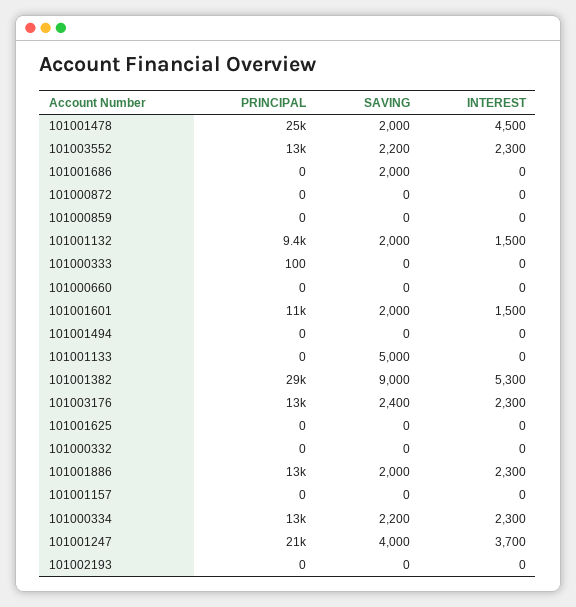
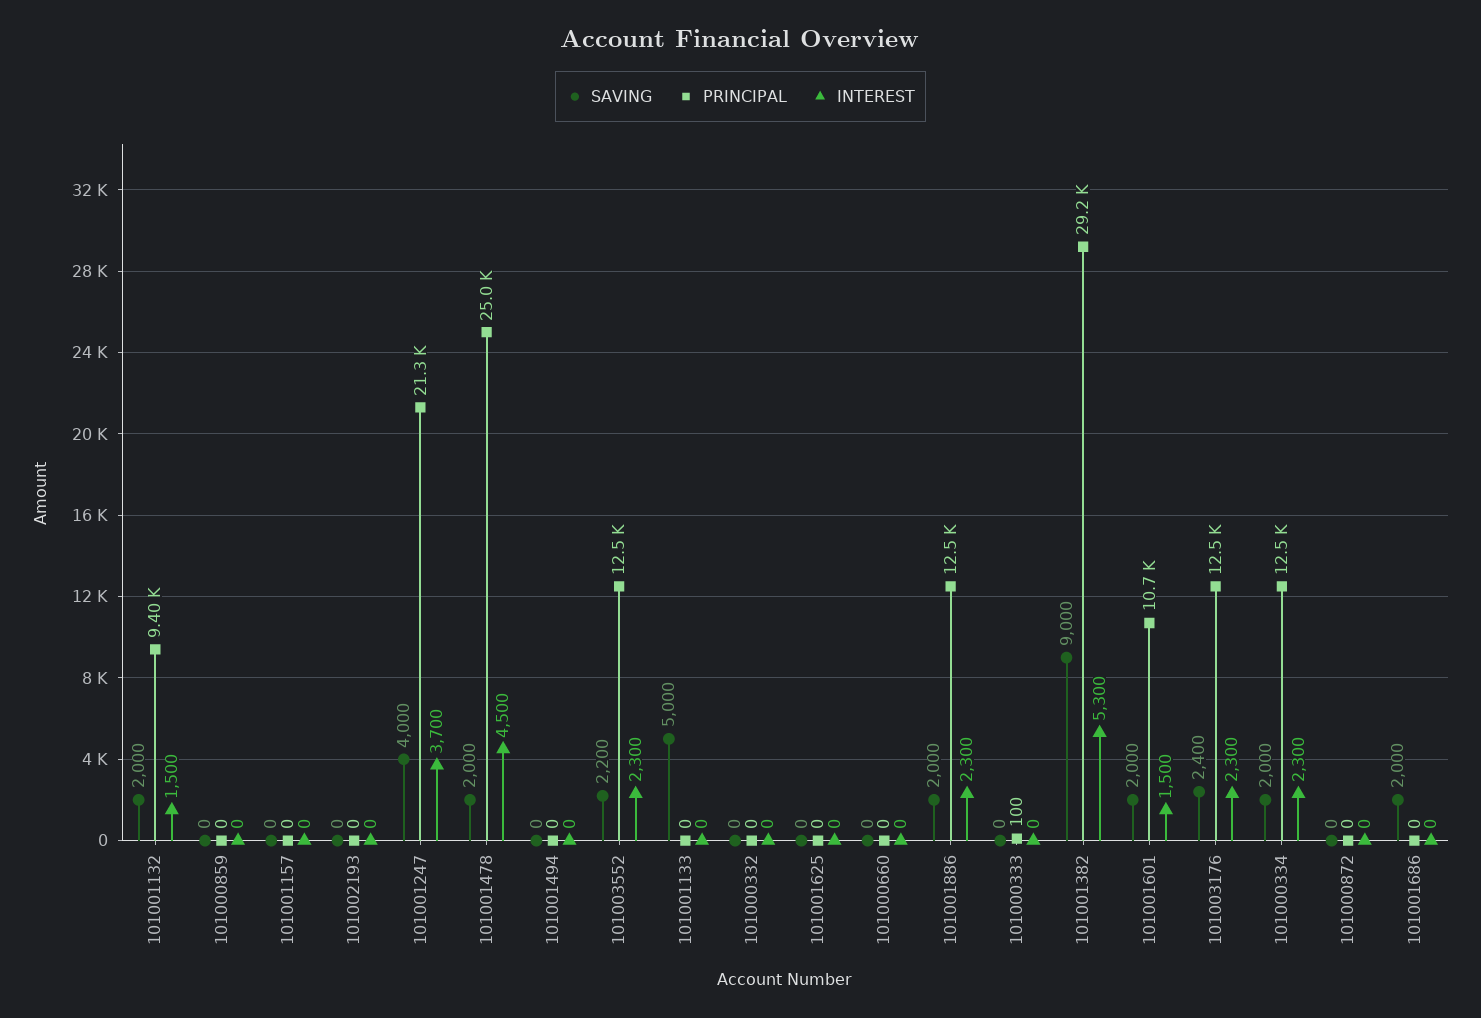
  {
    "PRINCIPAL": {
      "101001478": 25000,
      "101003552": 12500,
      "101001686": 0,
      "101000872": 0,
      "101000859": 0,
      "101001132": 9400,
      "101000333": 100,
      "101000660": 0,
      "101001601": 10700,
      "101001494": 0,
      "101001133": 0,
      "101001382": 29200,
      "101003176": 12500,
      "101001625": 0,
      "101000332": 0,
      "101001886": 12500,
      "101001157": 0,
      "101000334": 12500,
      "101001247": 21300,
      "101002193": 0
    },
    "SAVING": {
      "101001478": 2000,
      "101003552": 2200,
      "101001686": 2000,
      "101000872": 0,
      "101000859": 0,
      "101001132": 2000,
      "101000333": 0,
      "101000660": 0,
      "101001601": 2000,
      "101001494": 0,
      "101001133": 5000,
      "101001382": 9000,
      "101003176": 2400,
      "101001625": 0,
      "101000332": 0,
      "101001886": 2000,
      "101001157": 0,
-     "101000334": 2200,
+     "101000334": 2000,
      "101001247": 4000,
      "101002193": 0
    },
    "INTEREST": {
      "101001478": 4500,
      "101003552": 2300,
      "101001686": 0,
      "101000872": 0,
      "101000859": 0,
      "101001132": 1500,
      "101000333": 0,
      "101000660": 0,
      "101001601": 1500,
      "101001494": 0,
      "101001133": 0,
      "101001382": 5300,
      "101003176": 2300,
      "101001625": 0,
      "101000332": 0,
      "101001886": 2300,
      "101001157": 0,
      "101000334": 2300,
      "101001247": 3700,
      "101002193": 0
    }
  }

